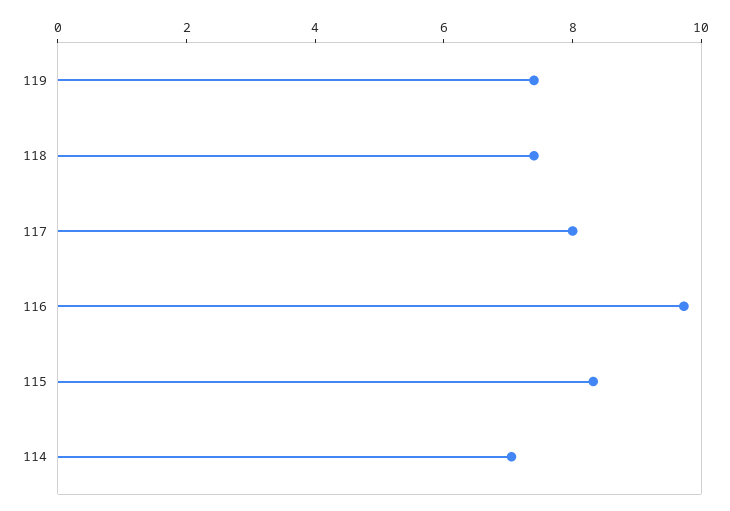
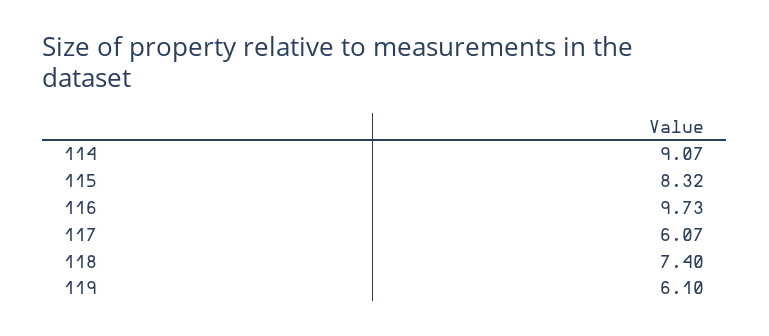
  {
-   "119": 7.5,
+   "119": 6.1,
    "118": 7.4,
-   "117": 8,
+   "117": 6.07,
    "116": 9.73,
    "115": 8.32,
-   "114": 7
+   "114": 9.07
  }

